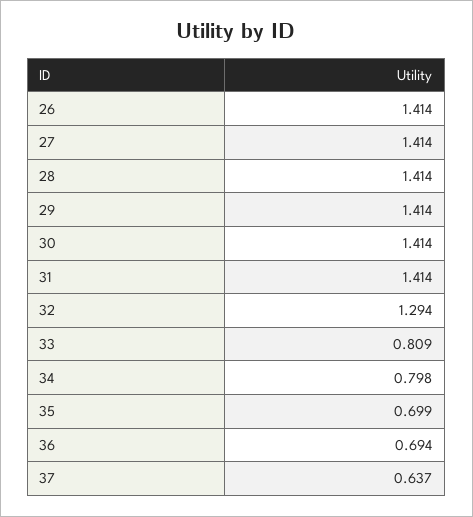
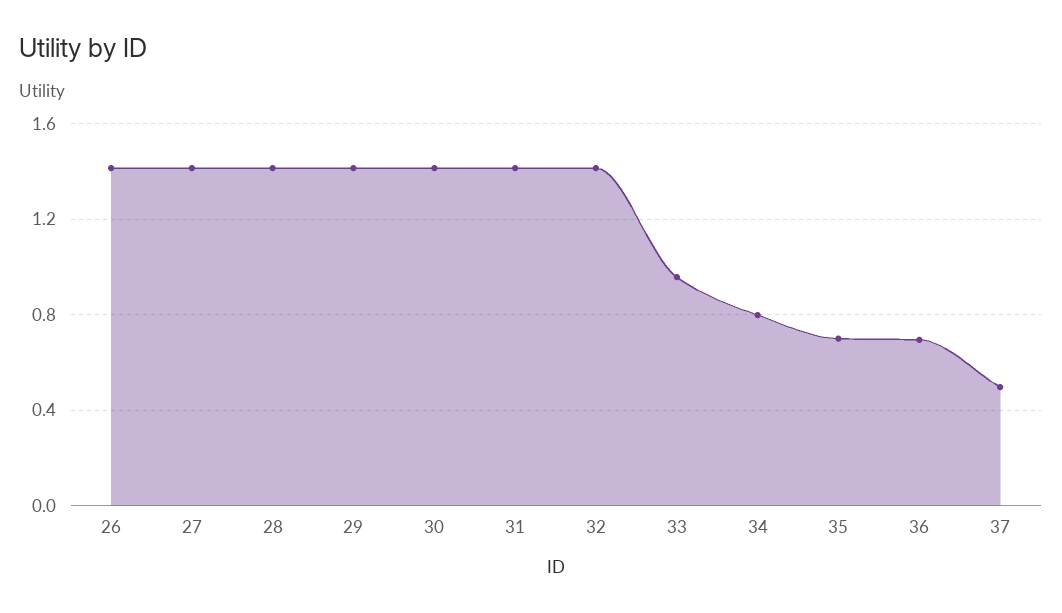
  {
    "26": 1.414,
    "27": 1.414,
    "28": 1.414,
    "29": 1.414,
    "30": 1.414,
    "31": 1.414,
-   "32": 1.294,
+   "32": 1.4,
-   "33": 0.809,
+   "33": 0.95,
    "34": 0.798,
    "35": 0.699,
    "36": 0.694,
-   "37": 0.637
+   "37": 0.5
  }

